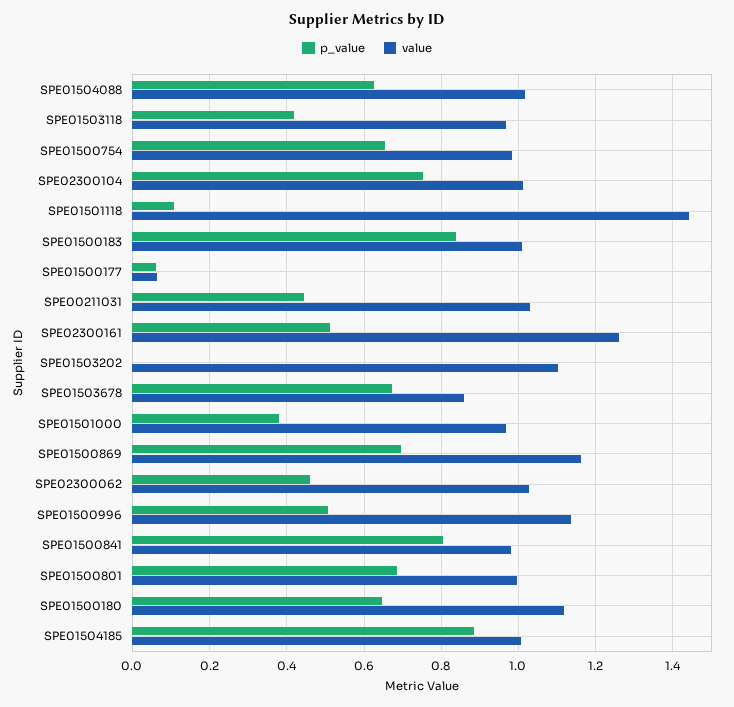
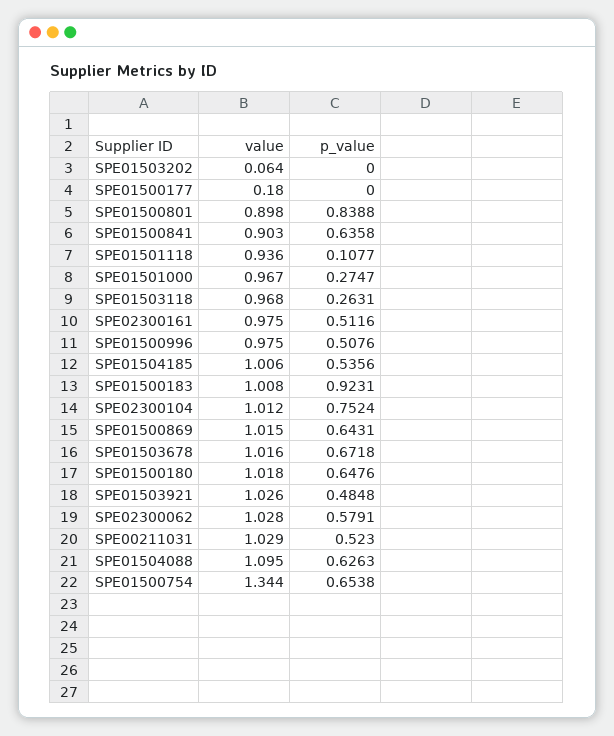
  {
    "p_value": {
      "SPE01504088": 0.6263,
-     "SPE01503118": 0.42,
+     "SPE01503118": 0.2631,
      "SPE01500754": 0.6538,
      "SPE02300104": 0.7524,
      "SPE01501118": 0.1077,
-     "SPE01500183": 0.84,
+     "SPE01500183": 0.9231,
-     "SPE01500177": 0.06,
+     "SPE01500177": 0,
-     "SPE00211031": 0.44,
+     "SPE00211031": 0.523,
      "SPE02300161": 0.5116,
      "SPE01503202": 0,
      "SPE01503678": 0.6718,
-     "SPE01501000": 0.38,
+     "SPE01501000": 0.2747,
-     "SPE01500869": 0.7,
+     "SPE01500869": 0.6431,
-     "SPE02300062": 0.46,
+     "SPE02300062": 0.5791,
      "SPE01500996": 0.5076,
-     "SPE01500841": 0.8,
+     "SPE01500841": 0.6358,
-     "SPE01500801": 0.68,
+     "SPE01500801": 0.8388,
      "SPE01500180": 0.6476,
-     "SPE01504185": 0.88
+     "SPE01504185": 0.5356,
+     "SPE01503921": 0.4848
    },
    "value": {
-     "SPE01504088": 1.02,
+     "SPE01504088": 1.095,
      "SPE01503118": 0.968,
-     "SPE01500754": 0.98,
+     "SPE01500754": 1.344,
      "SPE02300104": 1.012,
-     "SPE01501118": 1.44,
+     "SPE01501118": 0.936,
      "SPE01500183": 1.008,
-     "SPE01500177": 0.06,
+     "SPE01500177": 0.18,
      "SPE00211031": 1.029,
-     "SPE02300161": 1.26,
+     "SPE02300161": 0.975,
-     "SPE01503202": 1.1,
+     "SPE01503202": 0.064,
-     "SPE01503678": 0.86,
+     "SPE01503678": 1.016,
      "SPE01501000": 0.967,
-     "SPE01500869": 1.16,
+     "SPE01500869": 1.015,
      "SPE02300062": 1.028,
-     "SPE01500996": 1.14,
+     "SPE01500996": 0.975,
-     "SPE01500841": 0.98,
+     "SPE01500841": 0.903,
-     "SPE01500801": 1,
+     "SPE01500801": 0.898,
-     "SPE01500180": 1.12,
+     "SPE01500180": 1.018,
-     "SPE01504185": 1.006
+     "SPE01504185": 1.006,
+     "SPE01503921": 1.026
    }
  }

